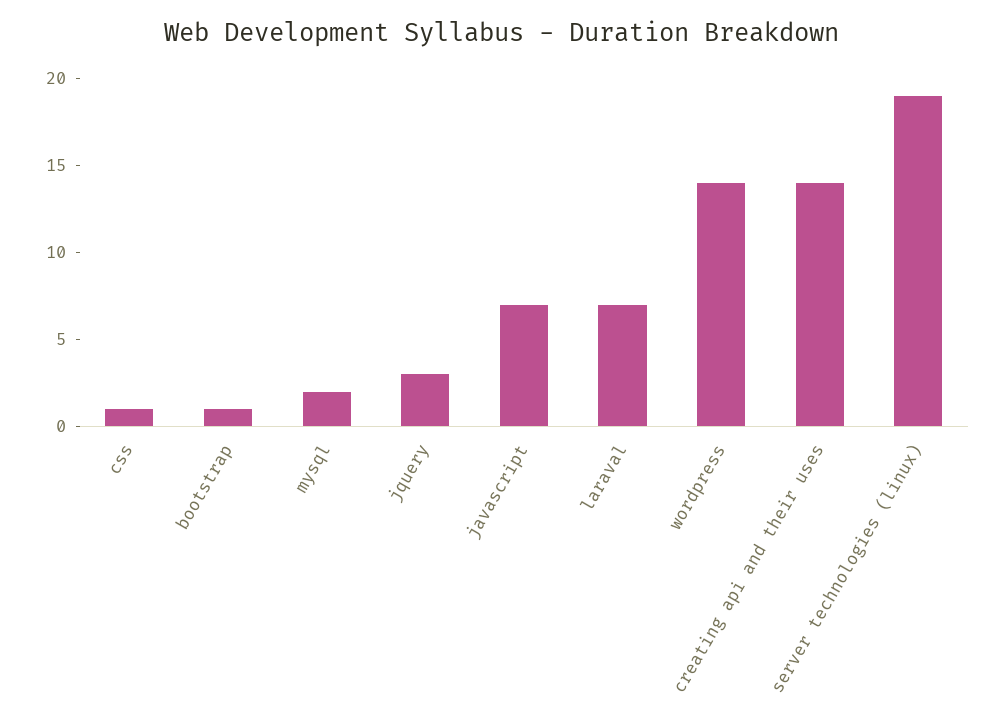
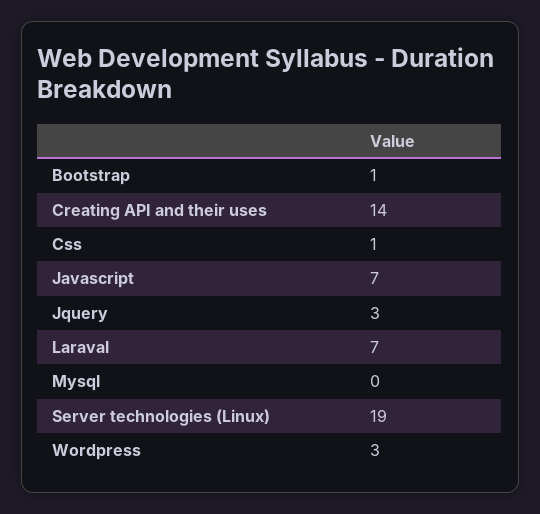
  {
    "css": 1,
    "bootstrap": 1,
-   "mysql": 2,
+   "mysql": 0,
    "jquery": 3,
    "javascript": 7,
    "laraval": 7,
-   "wordpress": 14,
+   "wordpress": 3,
    "creating api and their uses": 14,
    "server technologies (linux)": 19
  }

